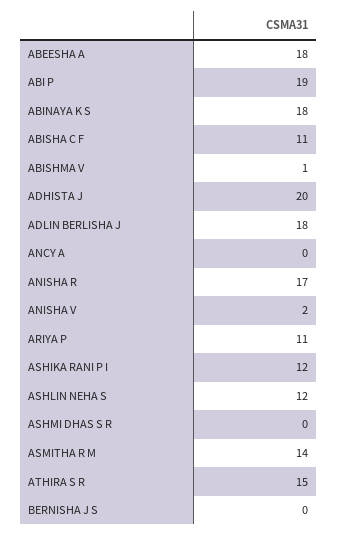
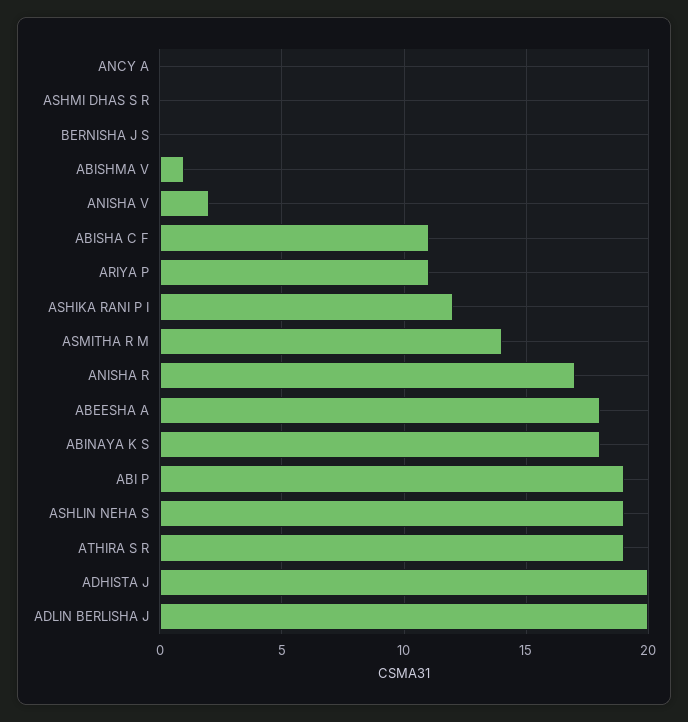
  {
    "ABEESHA A": 18,
    "ABI P": 19,
    "ABINAYA K S": 18,
    "ABISHA C F": 11,
    "ABISHMA V": 1,
    "ADHISTA J": 20,
-   "ADLIN BERLISHA J": 18,
+   "ADLIN BERLISHA J": 20,
    "ANCY A": 0,
    "ANISHA R": 17,
    "ANISHA V": 2,
    "ARIYA P": 11,
    "ASHIKA RANI P I": 12,
-   "ASHLIN NEHA S": 12,
+   "ASHLIN NEHA S": 19,
    "ASHMI DHAS S R": 0,
    "ASMITHA R M": 14,
-   "ATHIRA S R": 15,
+   "ATHIRA S R": 19,
    "BERNISHA J S": 0
  }

